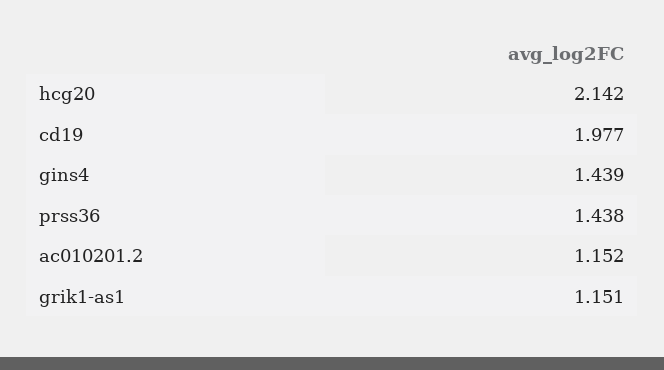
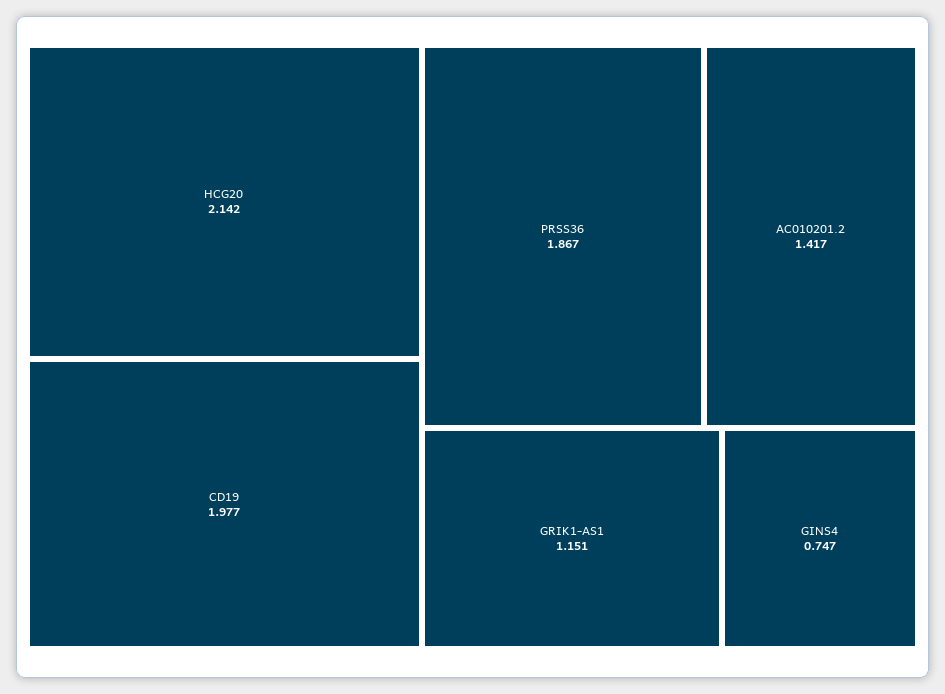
  {
    "hcg20": 2.142,
    "cd19": 1.977,
-   "gins4": 1.439,
+   "gins4": 0.747,
-   "prss36": 1.438,
+   "prss36": 1.867,
-   "ac010201.2": 1.152,
+   "ac010201.2": 1.417,
    "grik1-as1": 1.151
  }

